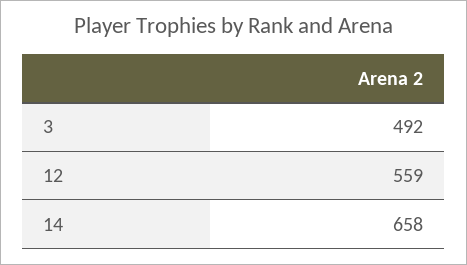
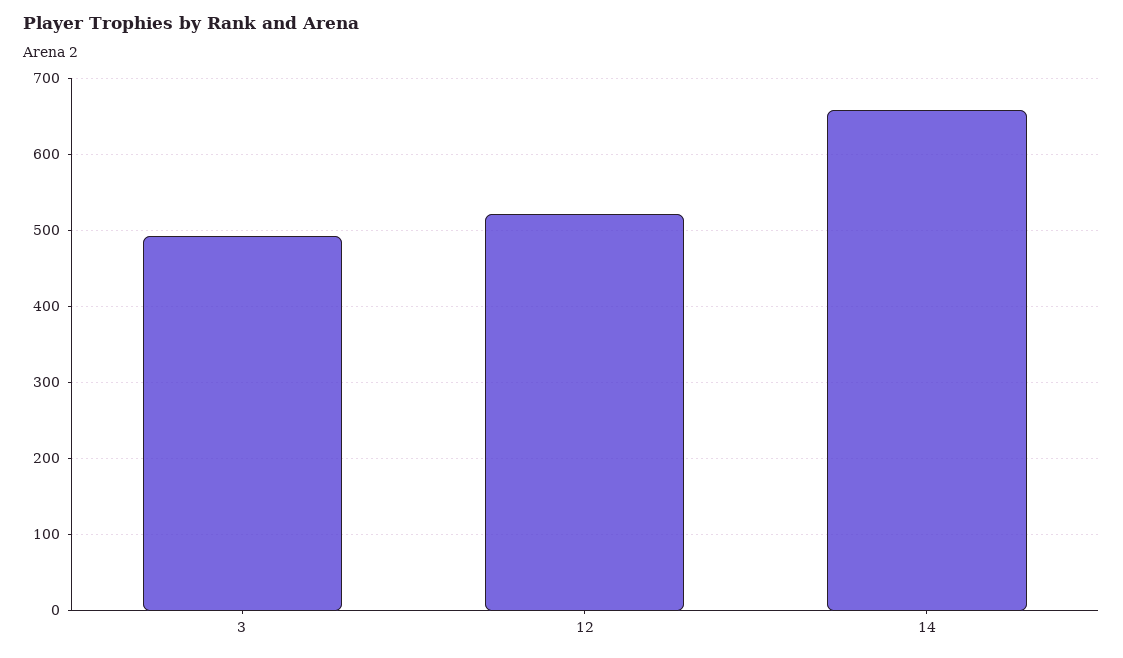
  {
    "3": 492,
-   "12": 559,
+   "12": 520,
    "14": 658
  }

